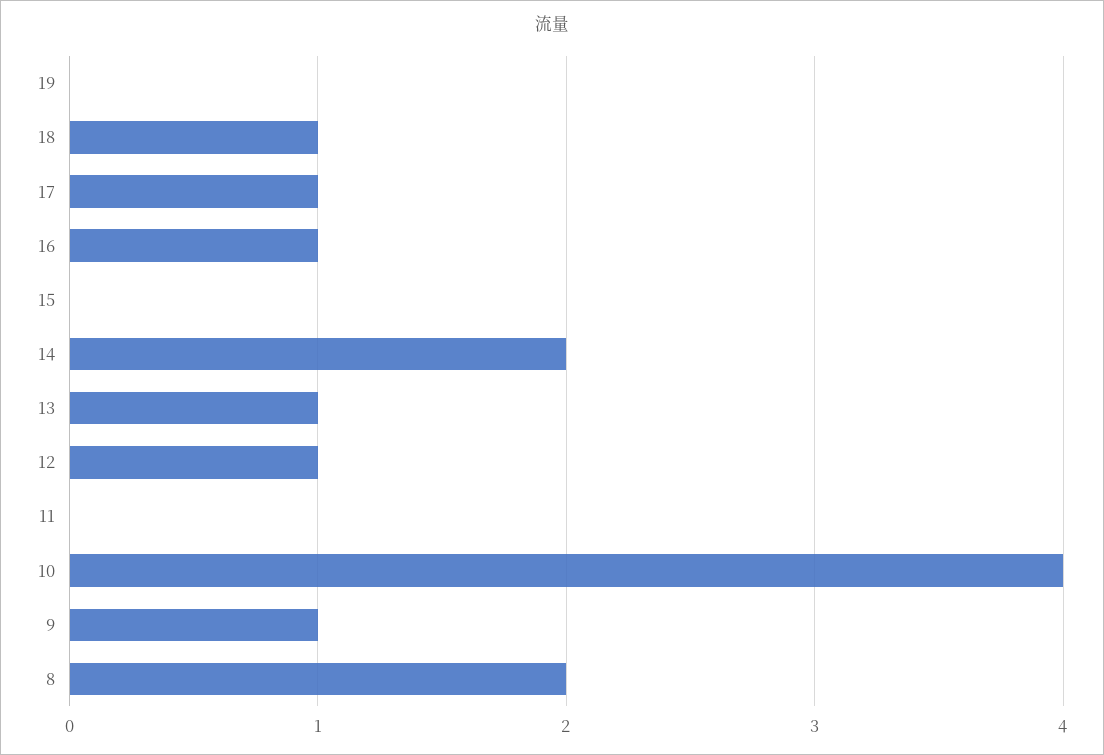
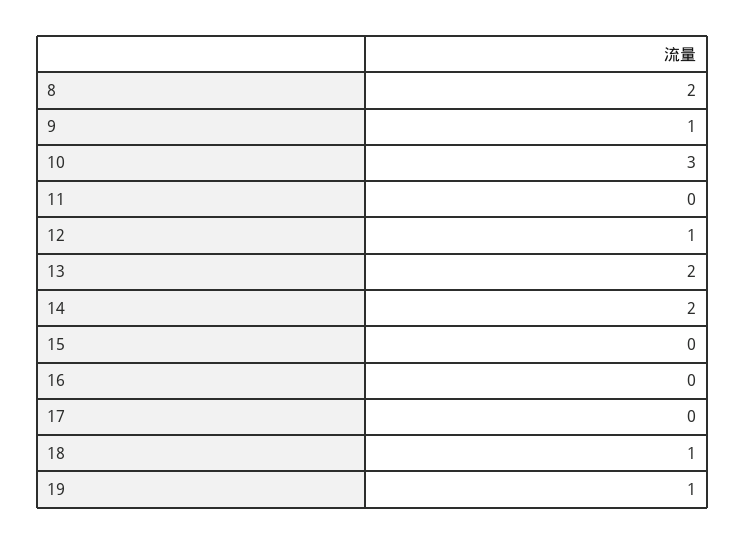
  {
-   "19": 0,
+   "19": 1,
    "18": 1,
-   "17": 1,
+   "17": 0,
-   "16": 1,
+   "16": 0,
    "15": 0,
    "14": 2,
-   "13": 1,
+   "13": 2,
    "12": 1,
    "11": 0,
-   "10": 4,
+   "10": 3,
    "9": 1,
    "8": 2
  }

